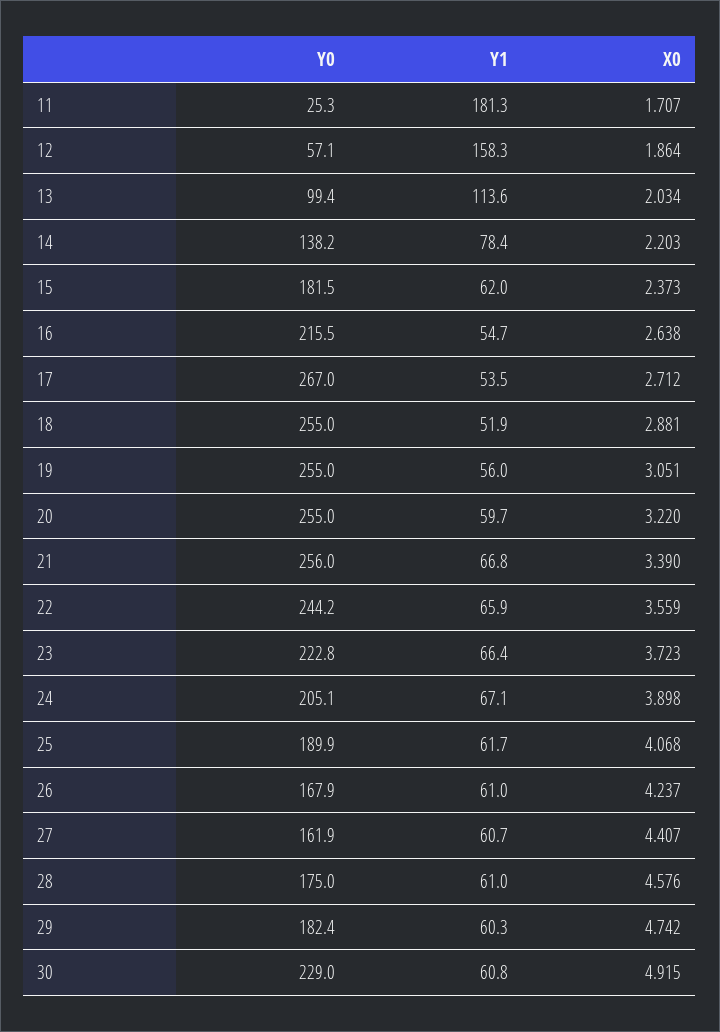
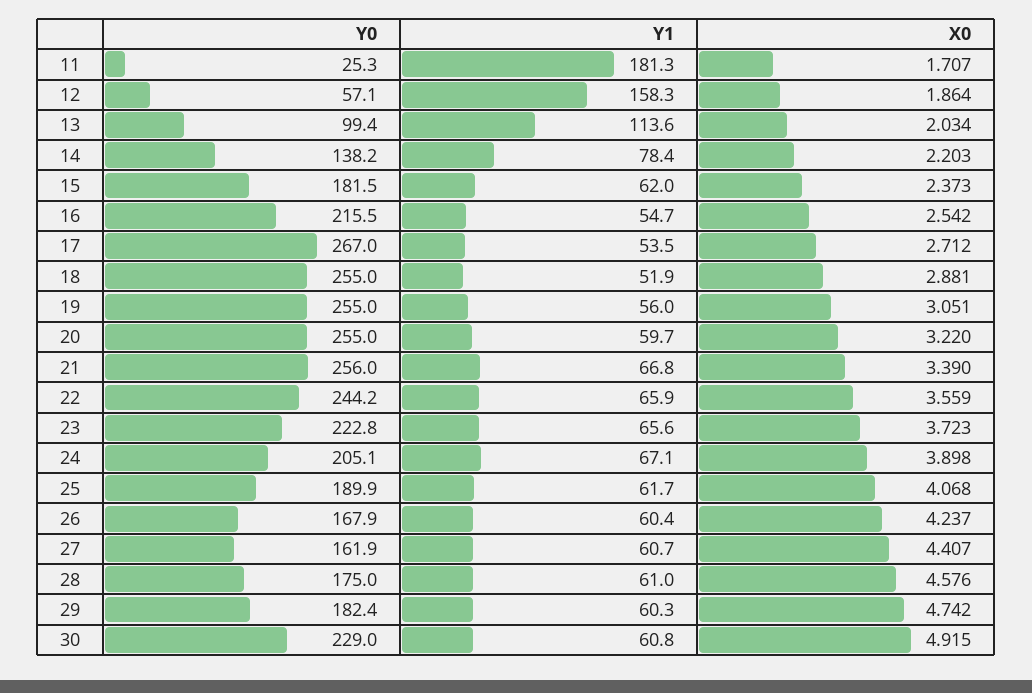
  {
    "Y0": {
      "11": 25.3,
      "12": 57.1,
      "13": 99.4,
      "14": 138.2,
      "15": 181.5,
      "16": 215.5,
      "17": 267,
      "18": 255,
      "19": 255,
      "20": 255,
      "21": 256,
      "22": 244.2,
      "23": 222.8,
      "24": 205.1,
      "25": 189.9,
      "26": 167.9,
      "27": 161.9,
      "28": 175,
      "29": 182.4,
      "30": 229
    },
    "Y1": {
      "11": 181.3,
      "12": 158.3,
      "13": 113.6,
      "14": 78.4,
      "15": 62,
      "16": 54.7,
      "17": 53.5,
      "18": 51.9,
      "19": 56,
      "20": 59.7,
      "21": 66.8,
      "22": 65.9,
-     "23": 66.4,
+     "23": 65.6,
      "24": 67.1,
      "25": 61.7,
-     "26": 61,
+     "26": 60.4,
      "27": 60.7,
      "28": 61,
      "29": 60.3,
      "30": 60.8
    },
    "X0": {
      "11": 1.707,
      "12": 1.864,
      "13": 2.034,
      "14": 2.203,
      "15": 2.373,
-     "16": 2.638,
+     "16": 2.542,
      "17": 2.712,
      "18": 2.881,
      "19": 3.051,
      "20": 3.22,
      "21": 3.39,
      "22": 3.559,
      "23": 3.723,
      "24": 3.898,
      "25": 4.068,
      "26": 4.237,
      "27": 4.407,
      "28": 4.576,
      "29": 4.742,
      "30": 4.915
    }
  }

